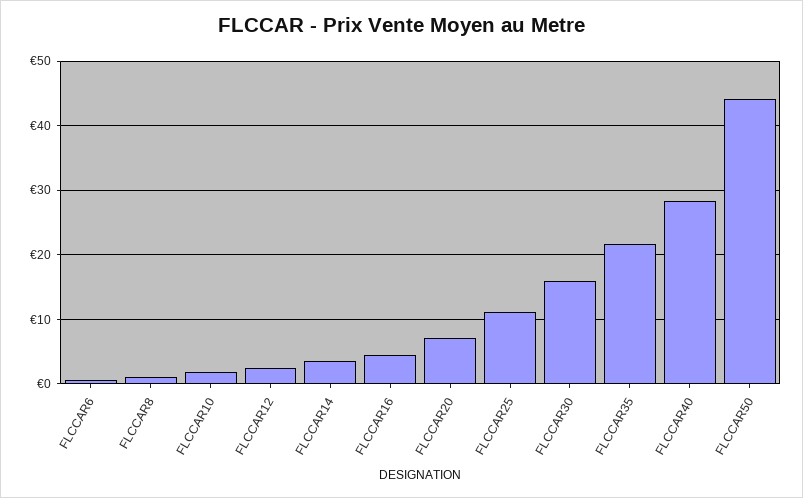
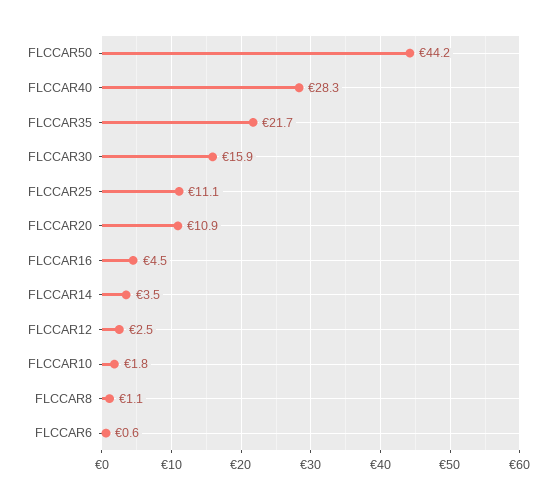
  {
    "FLCCAR6": 0.6,
    "FLCCAR8": 1.1,
    "FLCCAR10": 1.8,
    "FLCCAR12": 2.5,
    "FLCCAR14": 3.5,
    "FLCCAR16": 4.5,
-   "FLCCAR20": 7,
+   "FLCCAR20": 10.9,
    "FLCCAR25": 11.1,
    "FLCCAR30": 15.9,
    "FLCCAR35": 21.7,
    "FLCCAR40": 28.3,
    "FLCCAR50": 44.2
  }

